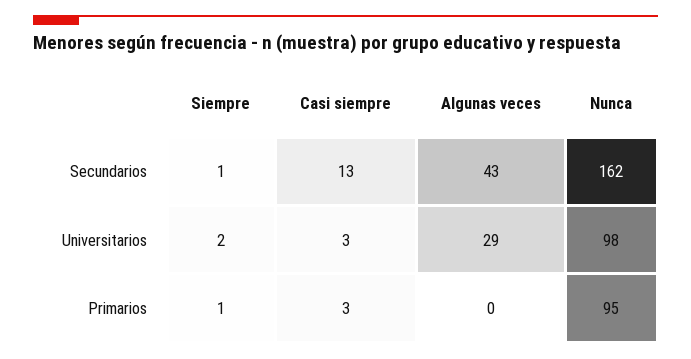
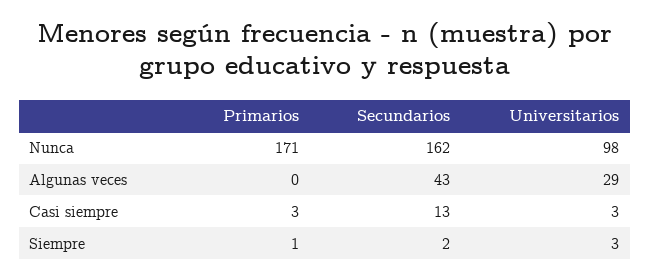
  {
    "Siempre": {
-     "Secundarios": 1,
+     "Secundarios": 2,
-     "Universitarios": 2,
+     "Universitarios": 3,
      "Primarios": 1
    },
    "Casi siempre": {
      "Secundarios": 13,
      "Universitarios": 3,
      "Primarios": 3
    },
    "Algunas veces": {
      "Secundarios": 43,
      "Universitarios": 29,
      "Primarios": 0
    },
    "Nunca": {
      "Secundarios": 162,
      "Universitarios": 98,
-     "Primarios": 95
+     "Primarios": 171
    }
  }

